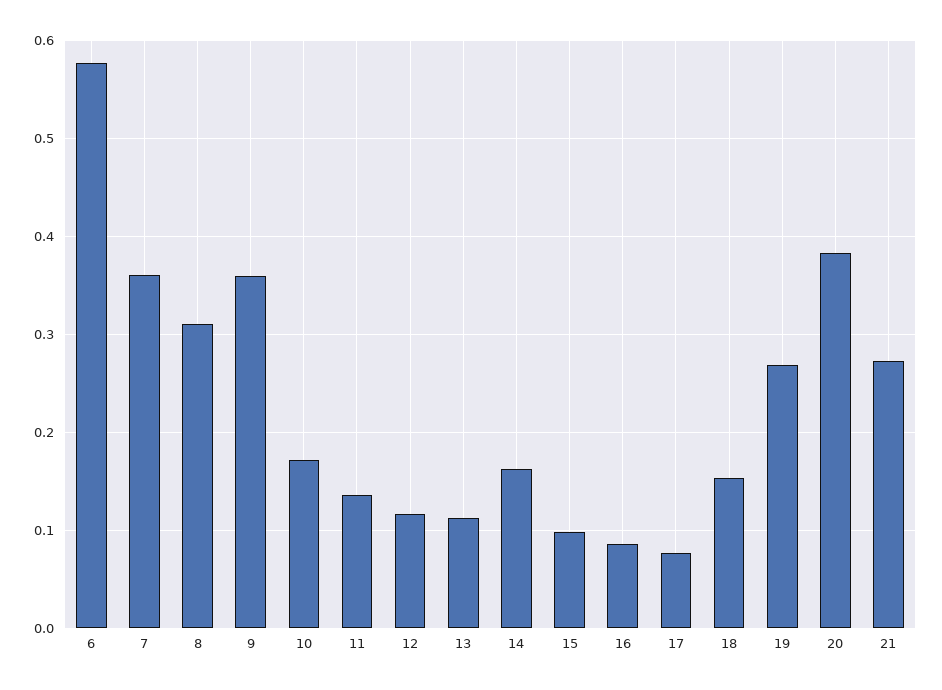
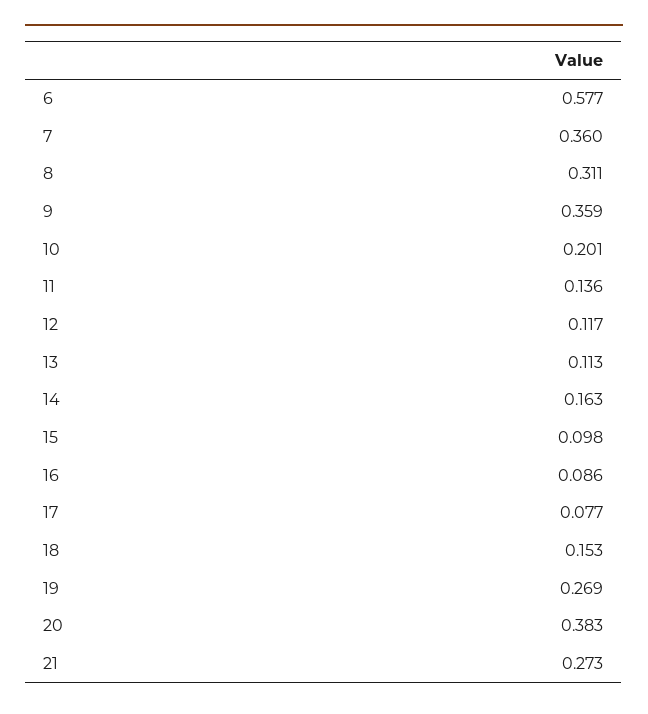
  {
    "6": 0.577,
    "7": 0.36,
    "8": 0.311,
    "9": 0.359,
-   "10": 0.17,
+   "10": 0.201,
    "11": 0.136,
    "12": 0.117,
    "13": 0.113,
    "14": 0.163,
    "15": 0.098,
    "16": 0.086,
    "17": 0.077,
    "18": 0.153,
    "19": 0.269,
    "20": 0.383,
    "21": 0.273
  }

